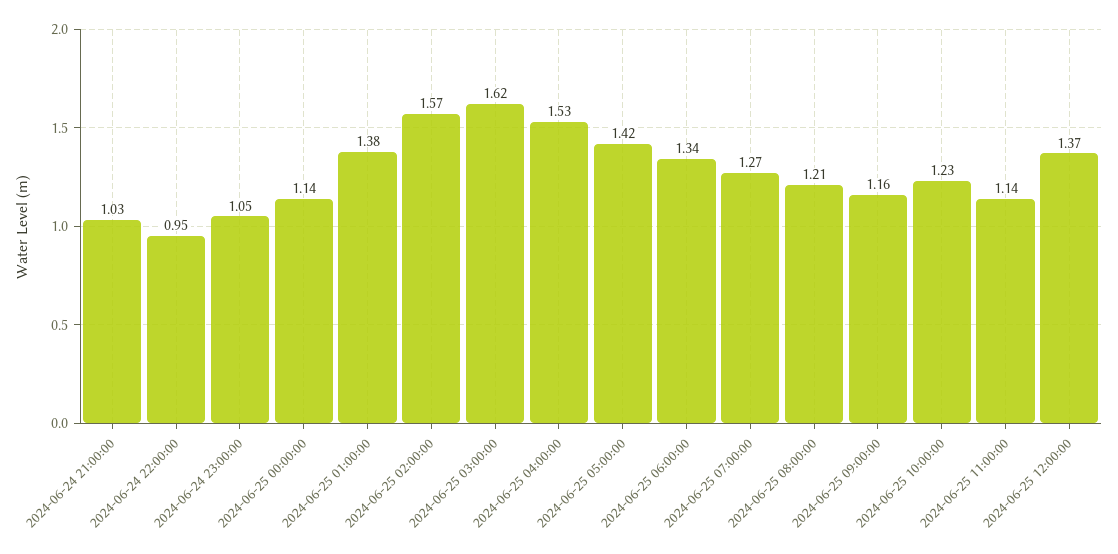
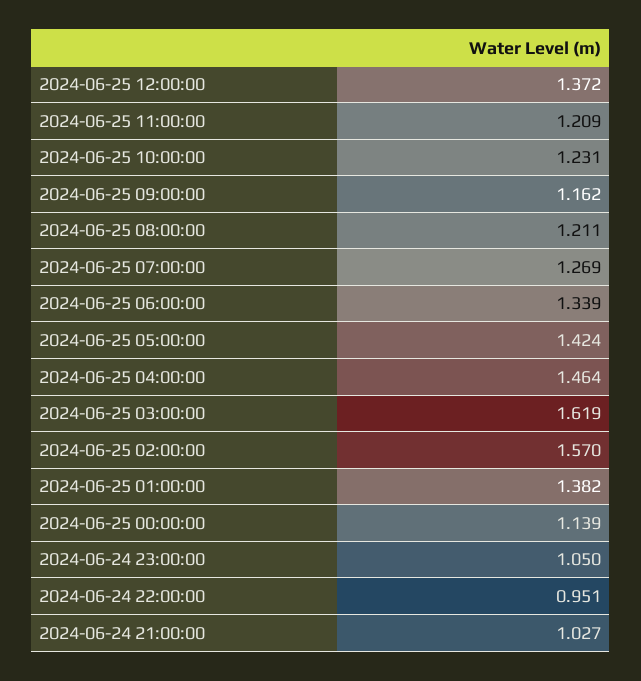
  {
    "2024-06-24 21:00:00": 1.027,
    "2024-06-24 22:00:00": 0.951,
    "2024-06-24 23:00:00": 1.05,
    "2024-06-25 00:00:00": 1.139,
    "2024-06-25 01:00:00": 1.382,
    "2024-06-25 02:00:00": 1.57,
    "2024-06-25 03:00:00": 1.619,
-   "2024-06-25 04:00:00": 1.53,
+   "2024-06-25 04:00:00": 1.464,
    "2024-06-25 05:00:00": 1.424,
    "2024-06-25 06:00:00": 1.339,
    "2024-06-25 07:00:00": 1.269,
    "2024-06-25 08:00:00": 1.211,
    "2024-06-25 09:00:00": 1.162,
    "2024-06-25 10:00:00": 1.231,
-   "2024-06-25 11:00:00": 1.14,
+   "2024-06-25 11:00:00": 1.209,
    "2024-06-25 12:00:00": 1.372
  }

